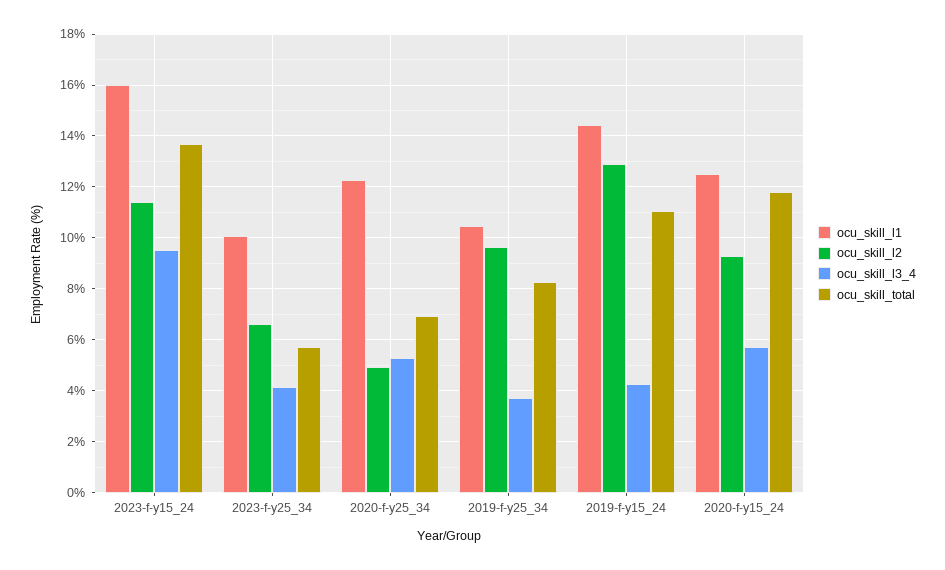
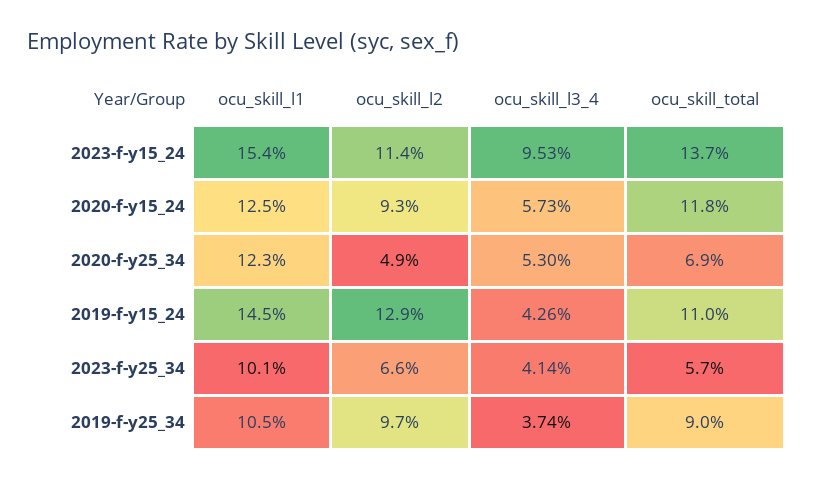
  {
    "ocu_skill_l1": {
-     "2023-f-y15_24": 16,
+     "2023-f-y15_24": 15.4,
      "2023-f-y25_34": 10.1,
      "2020-f-y25_34": 12.3,
      "2019-f-y25_34": 10.5,
      "2019-f-y15_24": 14.5,
      "2020-f-y15_24": 12.5
    },
    "ocu_skill_l2": {
      "2023-f-y15_24": 11.4,
      "2023-f-y25_34": 6.6,
      "2020-f-y25_34": 4.9,
      "2019-f-y25_34": 9.7,
      "2019-f-y15_24": 12.9,
      "2020-f-y15_24": 9.3
    },
    "ocu_skill_l3_4": {
      "2023-f-y15_24": 9.53,
      "2023-f-y25_34": 4.14,
      "2020-f-y25_34": 5.3,
      "2019-f-y25_34": 3.74,
      "2019-f-y15_24": 4.26,
      "2020-f-y15_24": 5.73
    },
    "ocu_skill_total": {
      "2023-f-y15_24": 13.7,
      "2023-f-y25_34": 5.7,
      "2020-f-y25_34": 6.9,
-     "2019-f-y25_34": 8.25,
+     "2019-f-y25_34": 9,
      "2019-f-y15_24": 11,
      "2020-f-y15_24": 11.8
    }
  }

